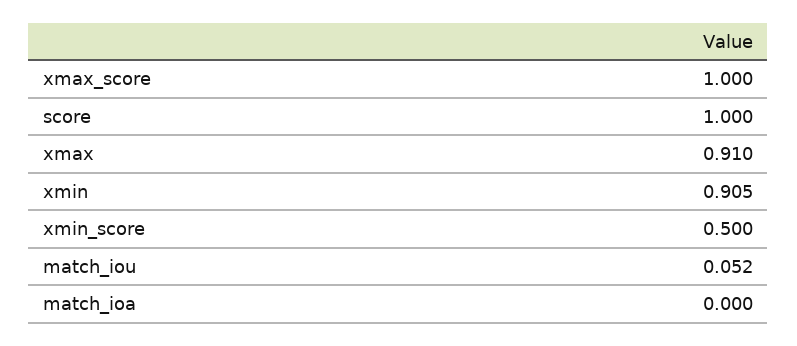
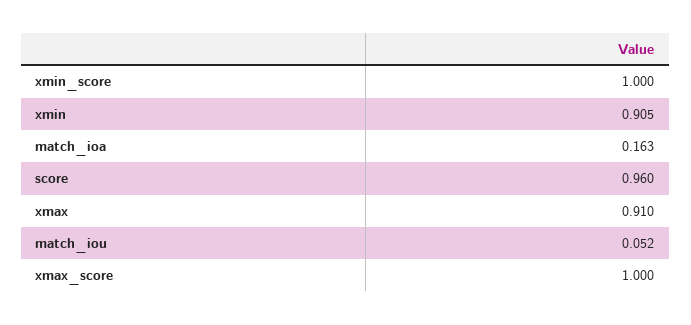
  {
    "xmax_score": 1,
-   "score": 1,
+   "score": 0.96,
    "xmax": 0.91,
    "xmin": 0.905,
-   "xmin_score": 0.5,
+   "xmin_score": 1,
    "match_iou": 0.052,
-   "match_ioa": 0
+   "match_ioa": 0.163
  }

